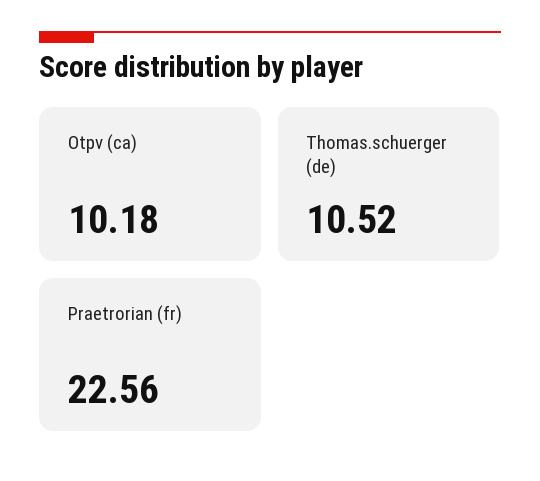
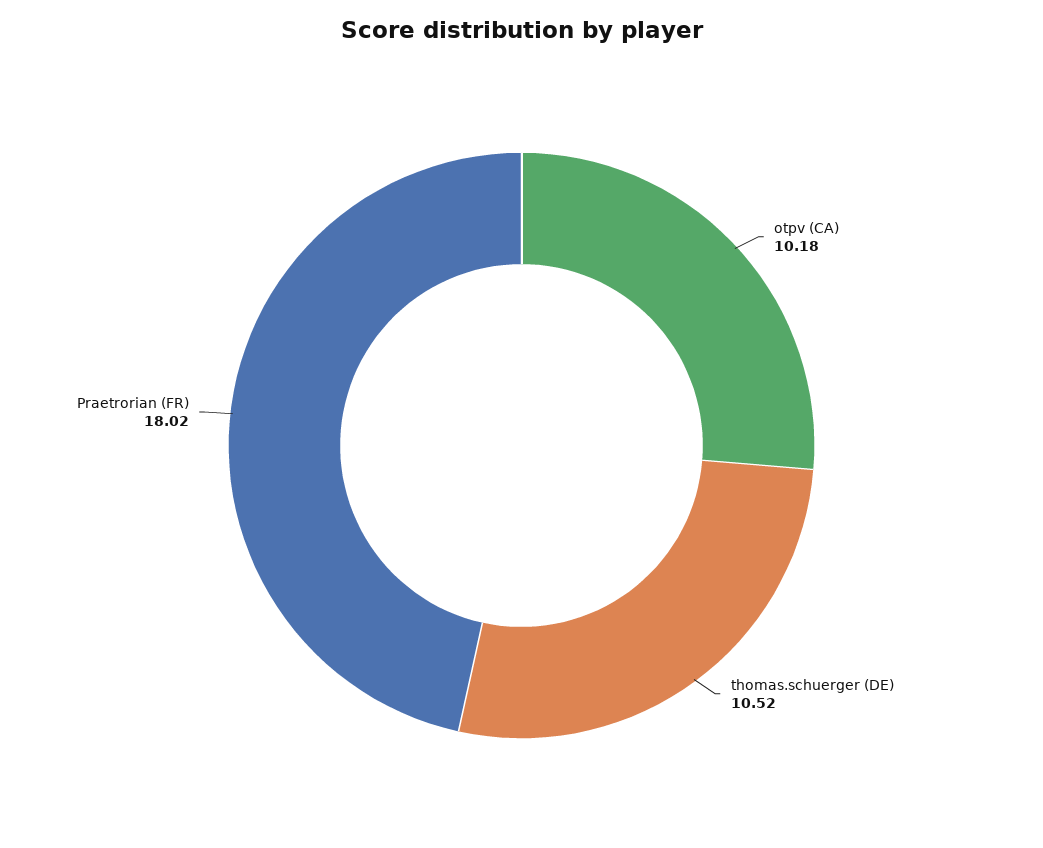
  {
    "Otpv (ca)": 10.18,
    "Thomas.schuerger (de)": 10.52,
-   "Praetrorian (fr)": 22.56
+   "Praetrorian (fr)": 18.02
  }

